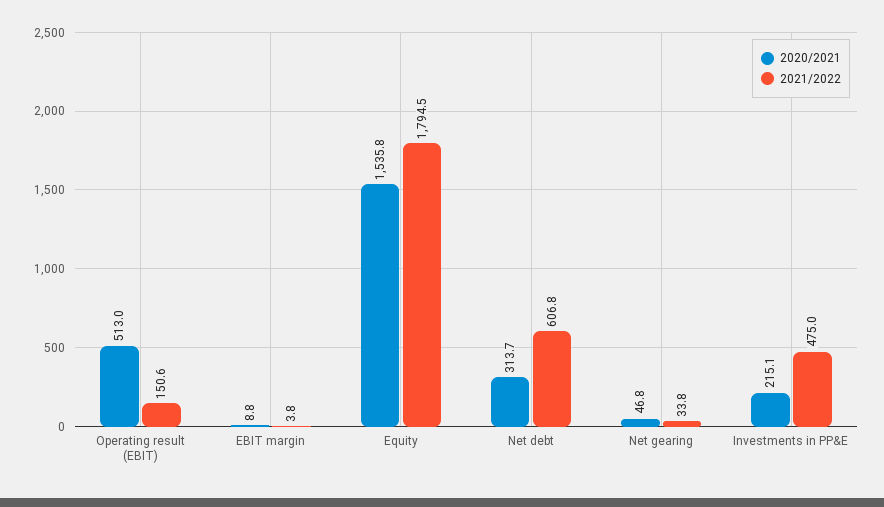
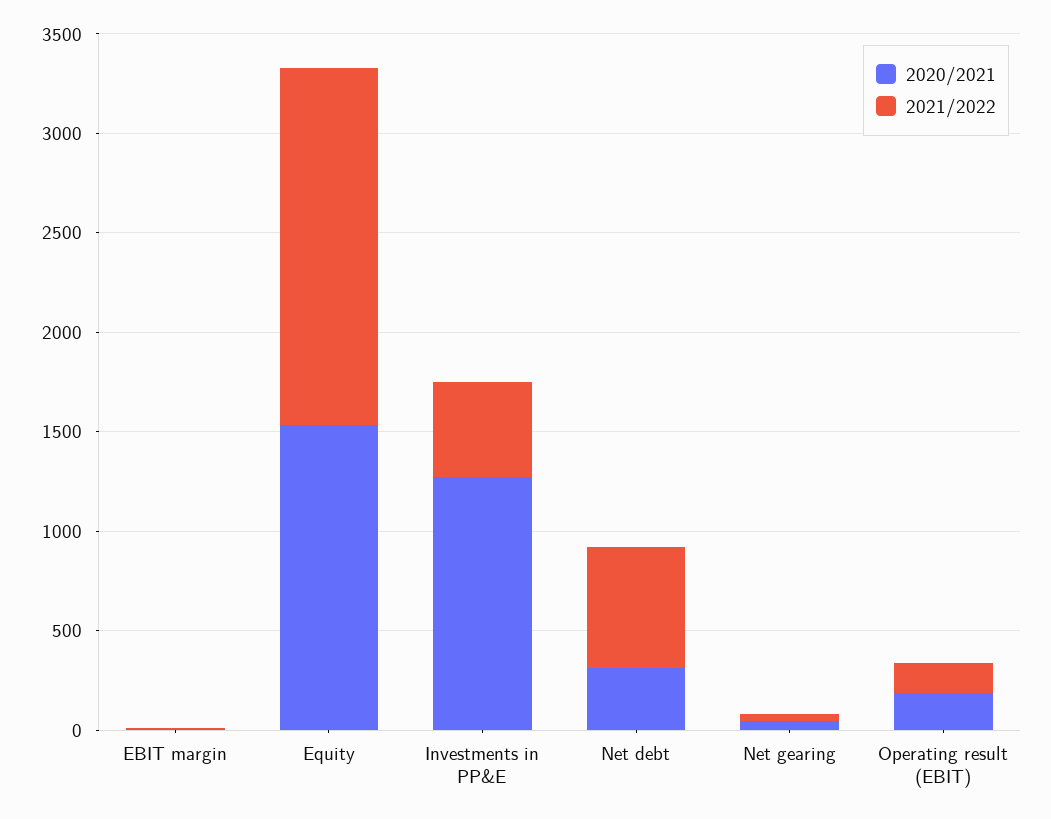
  {
    "2020/2021": {
-     "Operating result (EBIT)": 513,
+     "Operating result (EBIT)": 200,
      "EBIT margin": 8.8,
      "Equity": 1535.8,
      "Net debt": 313.7,
      "Net gearing": 46.8,
-     "Investments in PP&E": 215.1
+     "Investments in PP&E": 1300
    },
    "2021/2022": {
      "Operating result (EBIT)": 150.6,
      "EBIT margin": 3.8,
      "Equity": 1794.5,
      "Net debt": 606.8,
      "Net gearing": 33.8,
      "Investments in PP&E": 475
    }
  }

